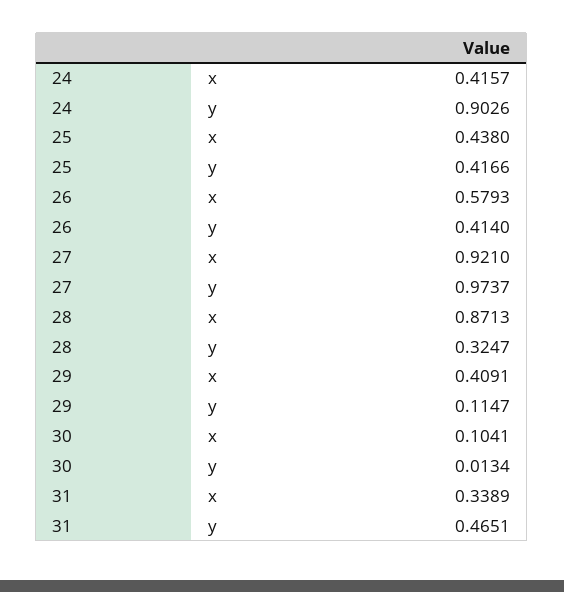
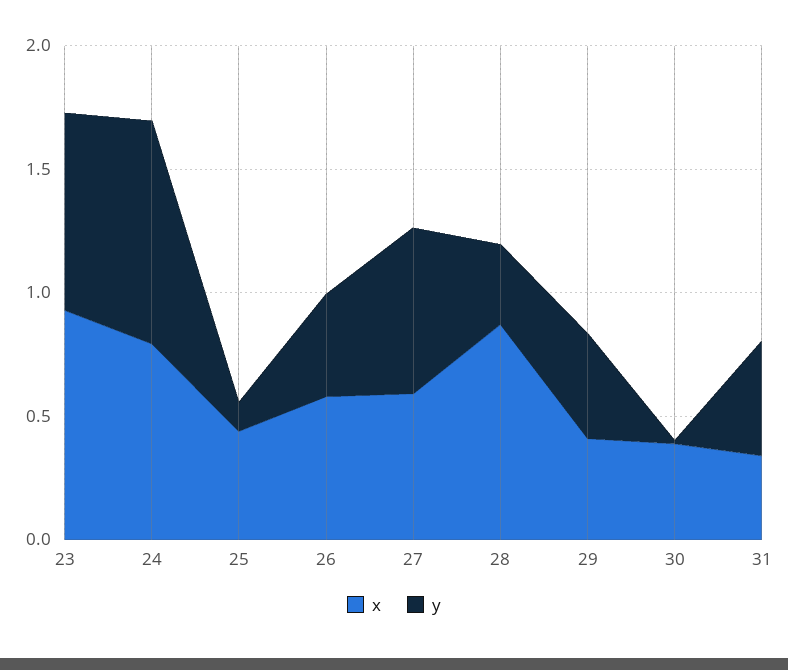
  {
    "x": {
-     "24": 0.4157,
+     "24": 0.8,
      "25": 0.438,
      "26": 0.5793,
-     "27": 0.921,
+     "27": 0.6,
      "28": 0.8713,
      "29": 0.4091,
-     "30": 0.1041,
+     "30": 0.4,
-     "31": 0.3389
+     "31": 0.3389,
+     "23": 0.9
    },
    "y": {
      "24": 0.9026,
-     "25": 0.4166,
+     "25": 0.1,
      "26": 0.414,
-     "27": 0.9737,
+     "27": 0.7,
      "28": 0.3247,
-     "29": 0.1147,
+     "29": 0.4,
      "30": 0.0134,
-     "31": 0.4651
+     "31": 0.4651,
+     "23": 0.8
    }
  }

